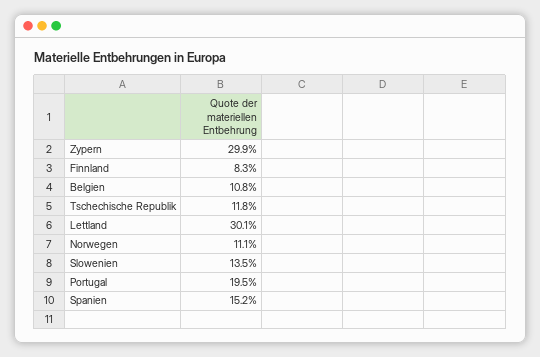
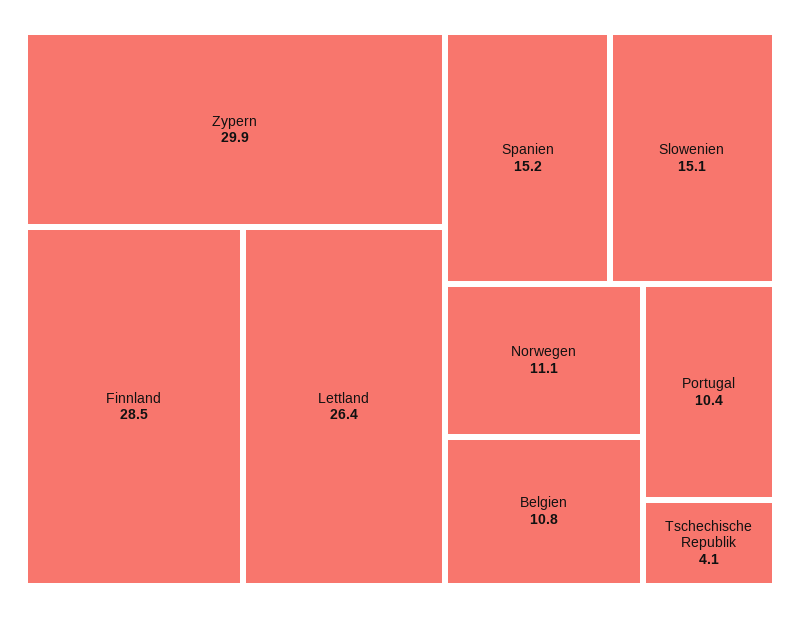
  {
    "Zypern": 29.9,
-   "Finnland": 8.3,
+   "Finnland": 28.5,
    "Belgien": 10.8,
-   "Tschechische Republik": 11.8,
+   "Tschechische Republik": 4.1,
-   "Lettland": 30.1,
+   "Lettland": 26.4,
    "Norwegen": 11.1,
-   "Slowenien": 13.5,
+   "Slowenien": 15.1,
-   "Portugal": 19.5,
+   "Portugal": 10.4,
    "Spanien": 15.2
  }

